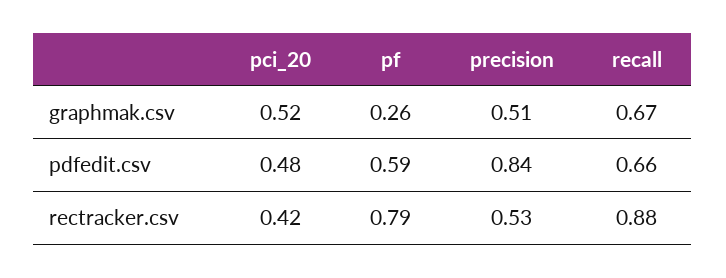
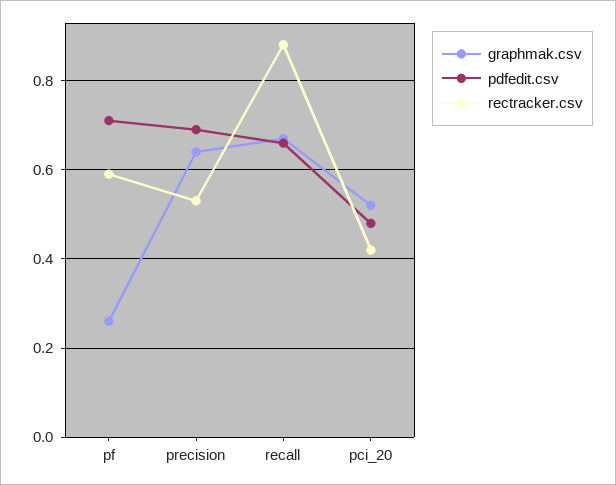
  {
    "graphmak.csv": {
      "pci_20": 0.52,
      "pf": 0.26,
-     "precision": 0.51,
+     "precision": 0.65,
      "recall": 0.67
    },
    "pdfedit.csv": {
      "pci_20": 0.48,
-     "pf": 0.59,
+     "pf": 0.7,
-     "precision": 0.84,
+     "precision": 0.7,
      "recall": 0.66
    },
    "rectracker.csv": {
      "pci_20": 0.42,
-     "pf": 0.79,
+     "pf": 0.6,
      "precision": 0.53,
      "recall": 0.88
    }
  }

